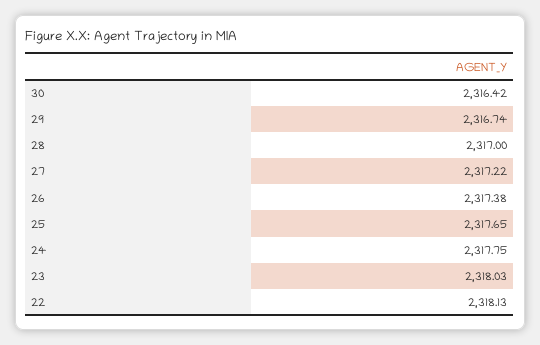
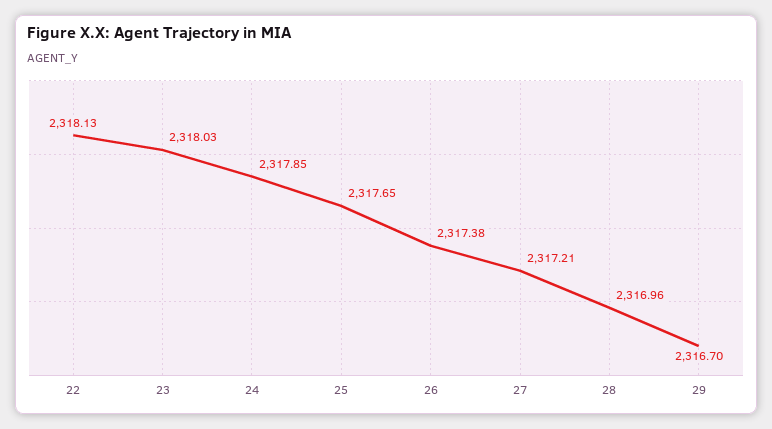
  {
-   "30": 2316.42,
-   "29": 2316.74,
+   "29": 2316.7,
-   "28": 2317,
+   "28": 2316.96,
-   "27": 2317.22,
+   "27": 2317.21,
    "26": 2317.38,
    "25": 2317.65,
-   "24": 2317.75,
+   "24": 2317.85,
    "23": 2318.03,
    "22": 2318.13
  }

